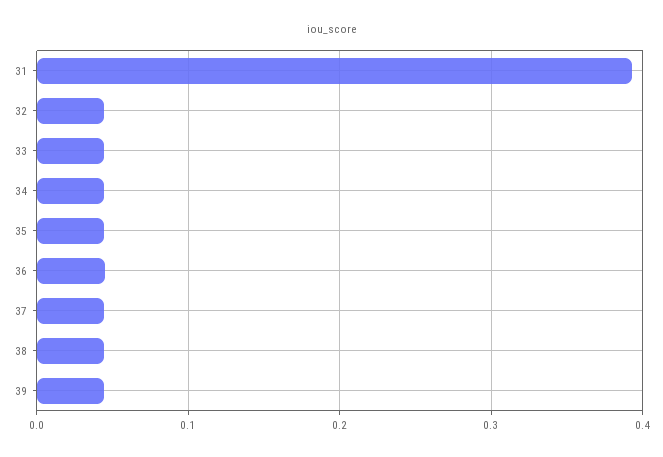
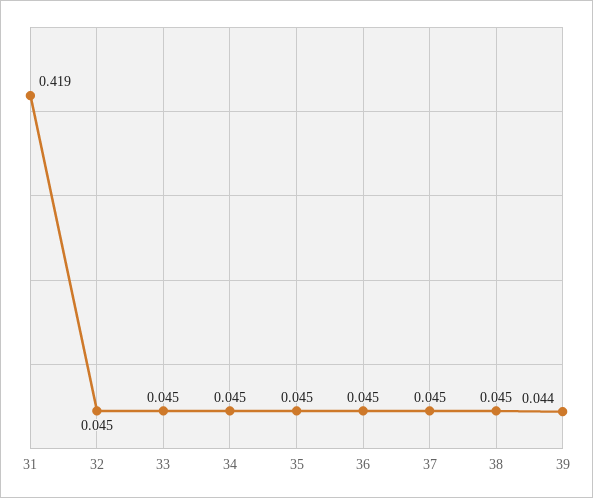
  {
-   "31": 0.39,
+   "31": 0.419,
    "32": 0.045,
    "33": 0.045,
    "34": 0.045,
    "35": 0.045,
    "36": 0.045,
    "37": 0.045,
    "38": 0.045,
    "39": 0.044
  }

